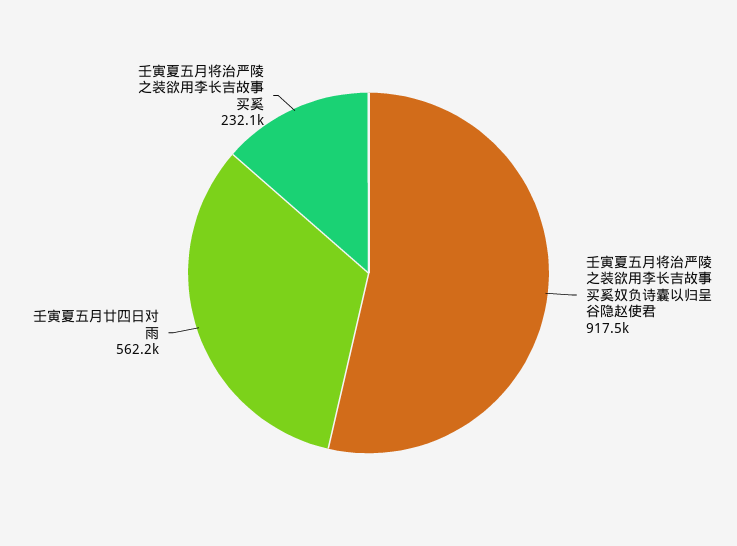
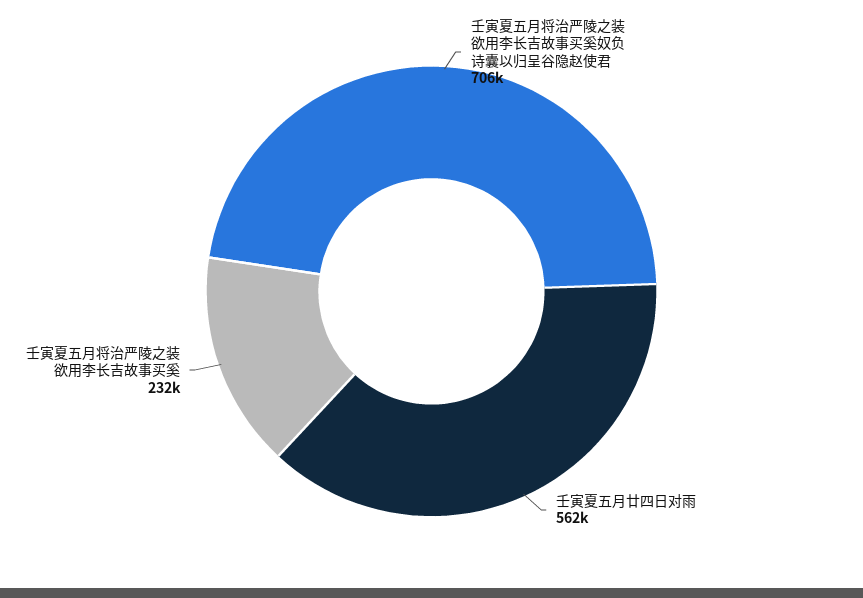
  {
-   "壬寅夏五月将治严陵之装欲用李长吉故事买奚奴负诗囊以归呈谷隐赵使君": 917500,
+   "壬寅夏五月将治严陵之装欲用李长吉故事买奚奴负诗囊以归呈谷隐赵使君": 706000,
    "壬寅夏五月廿四日对雨": 562200,
    "壬寅夏五月将治严陵之装欲用李长吉故事买奚": 232100
  }

